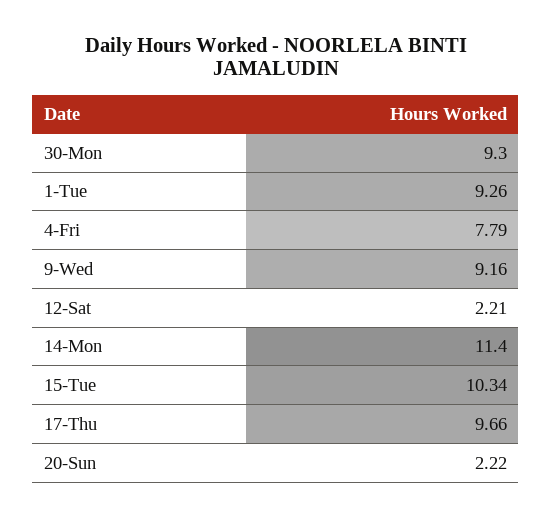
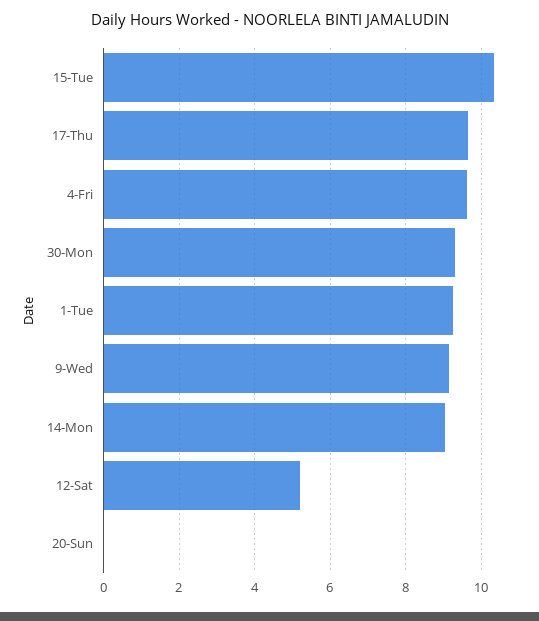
  {
    "30-Mon": 9.3,
    "1-Tue": 9.26,
-   "4-Fri": 7.79,
+   "4-Fri": 9.6,
    "9-Wed": 9.16,
-   "12-Sat": 2.21,
+   "12-Sat": 5.2,
-   "14-Mon": 11.4,
+   "14-Mon": 9,
    "15-Tue": 10.34,
    "17-Thu": 9.66,
-   "20-Sun": 2.22
+   "20-Sun": 0
  }

